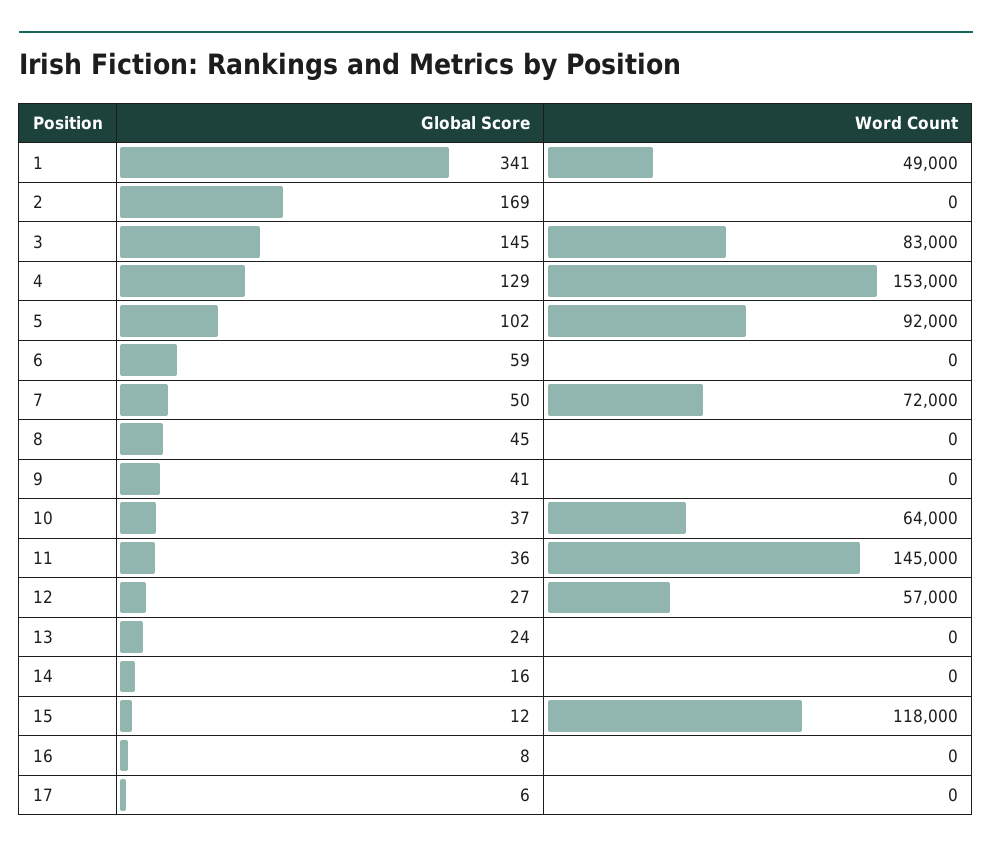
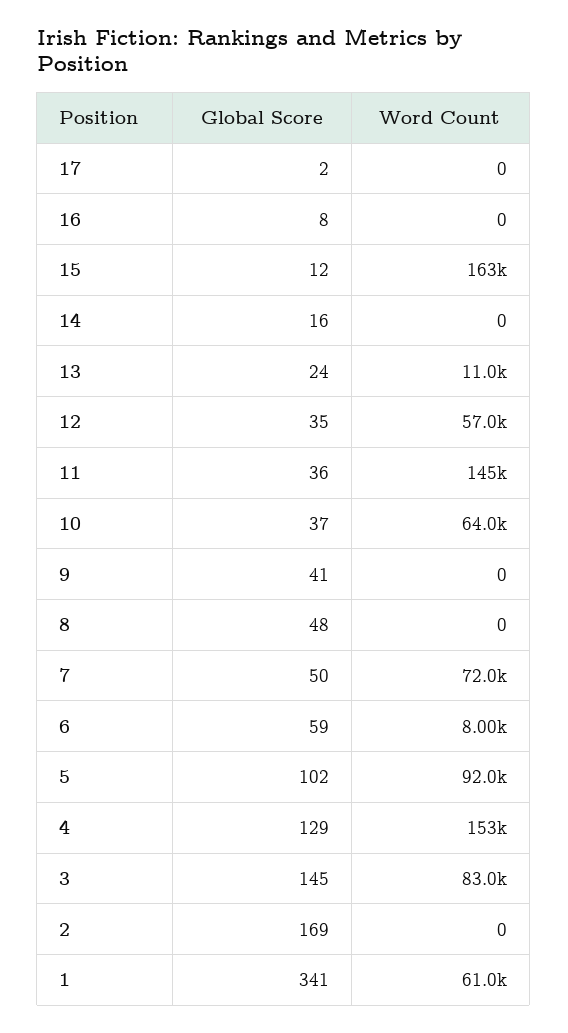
  {
    "Global Score": {
      "1": 341,
      "2": 169,
      "3": 145,
      "4": 129,
      "5": 102,
      "6": 59,
      "7": 50,
-     "8": 45,
+     "8": 48,
      "9": 41,
      "10": 37,
      "11": 36,
-     "12": 27,
+     "12": 35,
      "13": 24,
      "14": 16,
      "15": 12,
      "16": 8,
-     "17": 6
+     "17": 2
    },
    "Word Count": {
-     "1": 49000,
+     "1": 61000,
      "2": 0,
      "3": 83000,
      "4": 153000,
      "5": 92000,
-     "6": 0,
+     "6": 8000,
      "7": 72000,
      "8": 0,
      "9": 0,
      "10": 64000,
      "11": 145000,
      "12": 57000,
-     "13": 0,
+     "13": 11000,
      "14": 0,
-     "15": 118000,
+     "15": 163000,
      "16": 0,
      "17": 0
    }
  }

